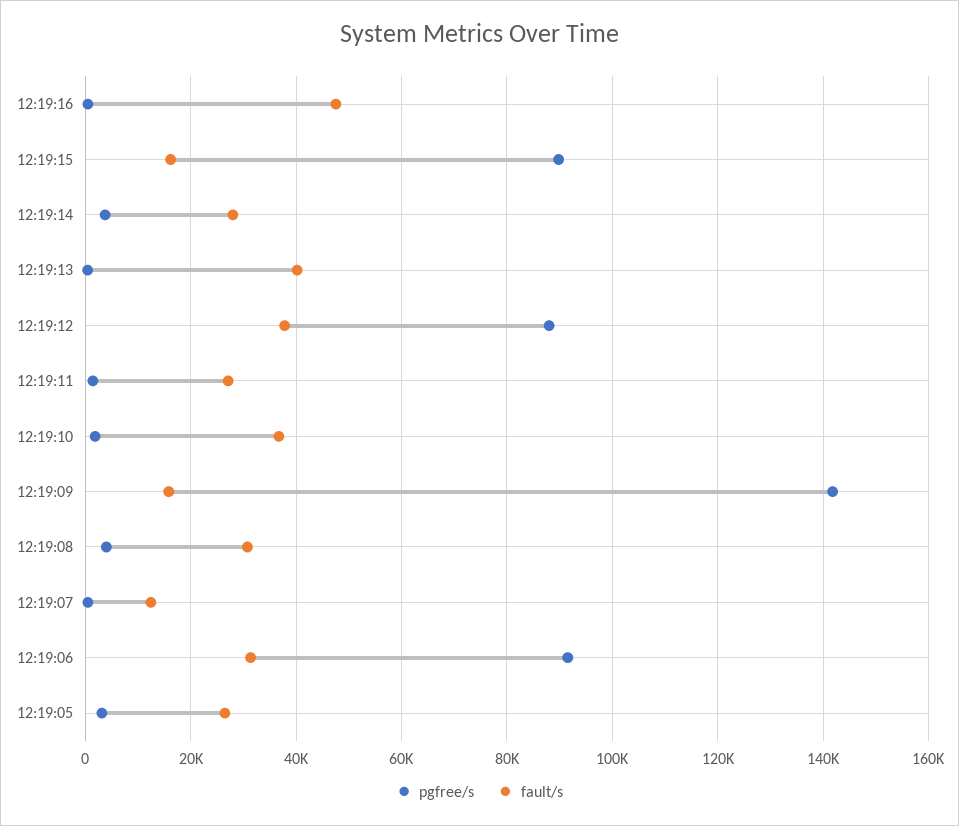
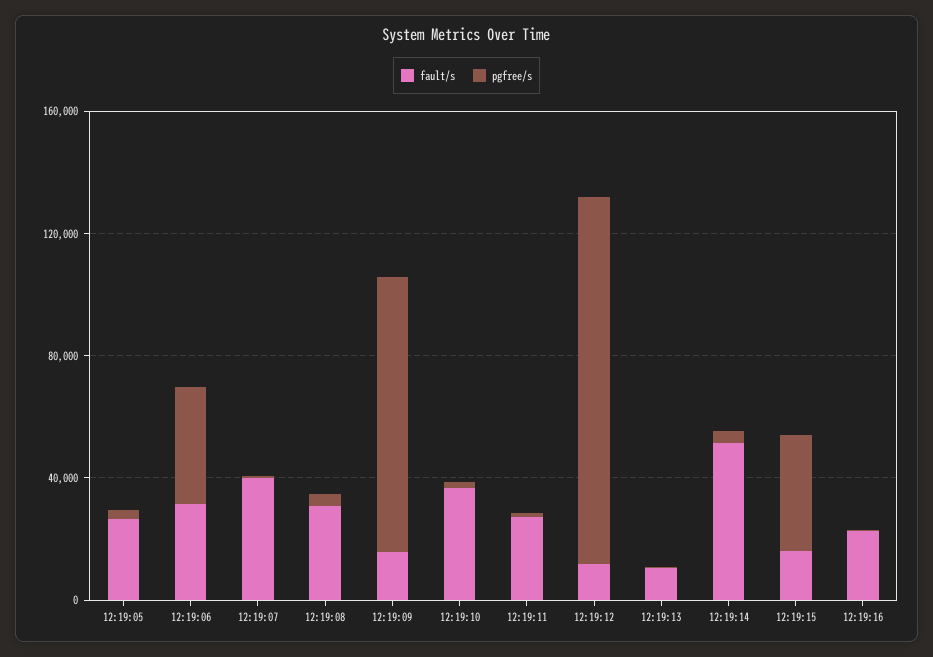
  {
    "pgfree/s": {
      "12:19:16": 0,
-     "12:19:15": 90000,
+     "12:19:15": 40000,
      "12:19:14": 4000,
      "12:19:13": 0,
-     "12:19:12": 88000,
+     "12:19:12": 120000,
      "12:19:11": 2000,
      "12:19:10": 2000,
-     "12:19:09": 142000,
+     "12:19:09": 90000,
      "12:19:08": 4000,
      "12:19:07": 0,
-     "12:19:06": 92000,
+     "12:19:06": 40000,
      "12:19:05": 4000
    },
    "fault/s": {
-     "12:19:16": 48000,
+     "12:19:16": 20000,
      "12:19:15": 16000,
-     "12:19:14": 28000,
+     "12:19:14": 50000,
-     "12:19:13": 40000,
+     "12:19:13": 10000,
-     "12:19:12": 38000,
+     "12:19:12": 10000,
      "12:19:11": 28000,
      "12:19:10": 36000,
      "12:19:09": 16000,
      "12:19:08": 30000,
-     "12:19:07": 12000,
+     "12:19:07": 40000,
      "12:19:06": 32000,
      "12:19:05": 26000
    }
  }

